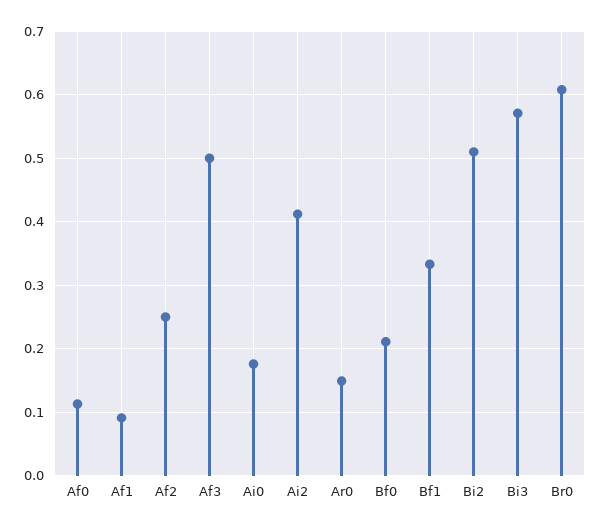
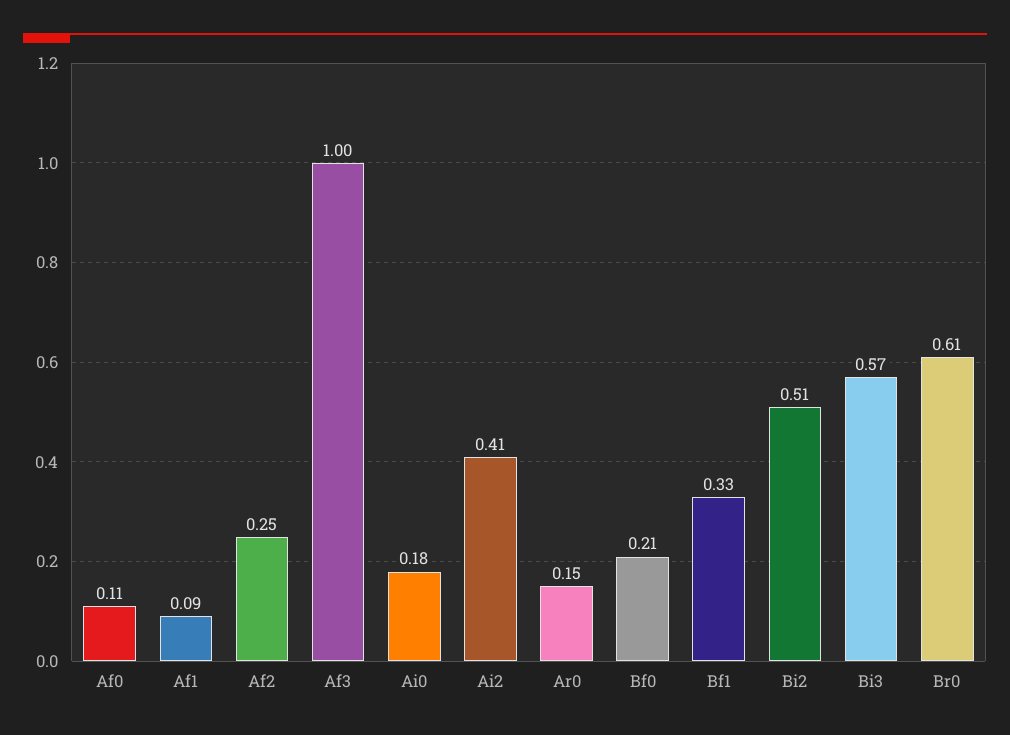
  {
    "Af0": 0.11,
    "Af1": 0.09,
    "Af2": 0.25,
-   "Af3": 0.5,
+   "Af3": 1,
    "Ai0": 0.18,
    "Ai2": 0.41,
    "Ar0": 0.15,
    "Bf0": 0.21,
    "Bf1": 0.33,
    "Bi2": 0.51,
    "Bi3": 0.57,
    "Br0": 0.61
  }

